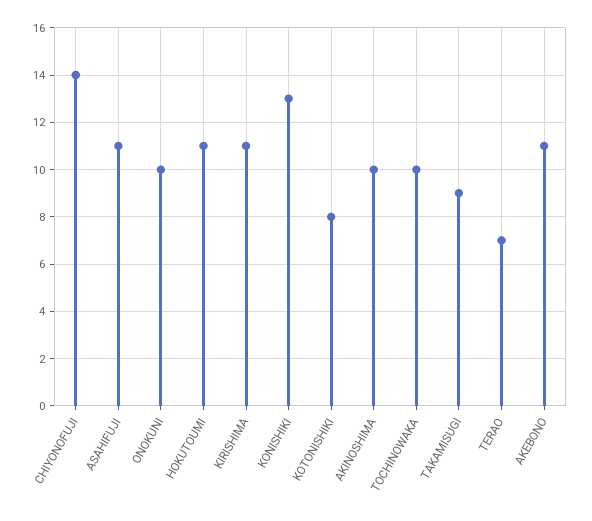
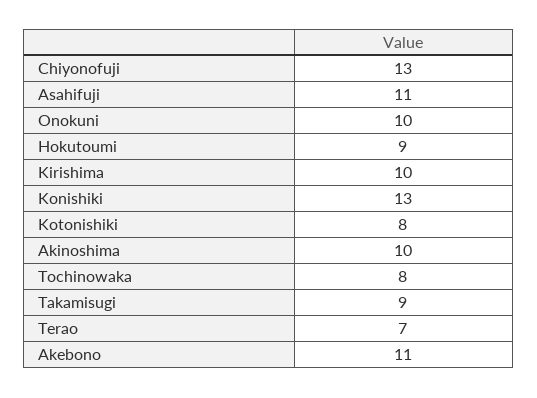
  {
-   "CHIYONOFUJI": 14,
+   "CHIYONOFUJI": 13,
    "ASAHIFUJI": 11,
    "ONOKUNI": 10,
-   "HOKUTOUMI": 11,
+   "HOKUTOUMI": 9,
-   "KIRISHIMA": 11,
+   "KIRISHIMA": 10,
    "KONISHIKI": 13,
    "KOTONISHIKI": 8,
    "AKINOSHIMA": 10,
-   "TOCHINOWAKA": 10,
+   "TOCHINOWAKA": 8,
    "TAKAMISUGI": 9,
    "TERAO": 7,
    "AKEBONO": 11
  }

